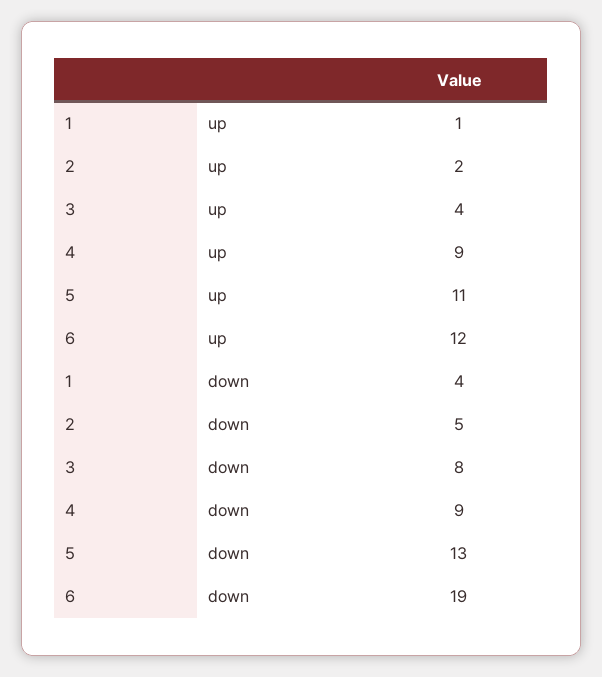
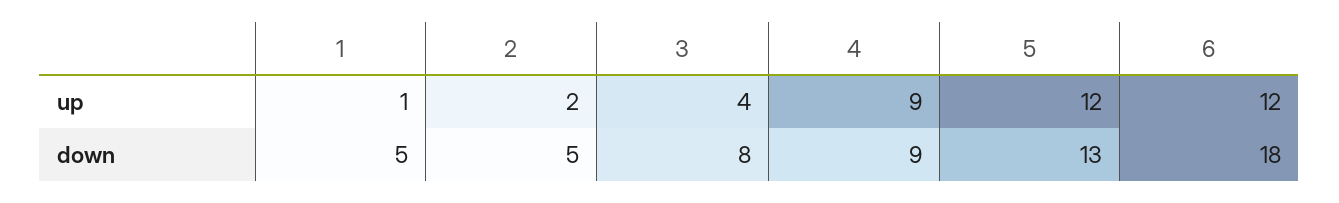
  {
    "1": {
      "up": 1,
-     "down": 4
+     "down": 5
    },
    "2": {
      "up": 2,
      "down": 5
    },
    "3": {
      "up": 4,
      "down": 8
    },
    "4": {
      "up": 9,
      "down": 9
    },
    "5": {
-     "up": 11,
+     "up": 12,
      "down": 13
    },
    "6": {
      "up": 12,
-     "down": 19
+     "down": 18
    }
  }

